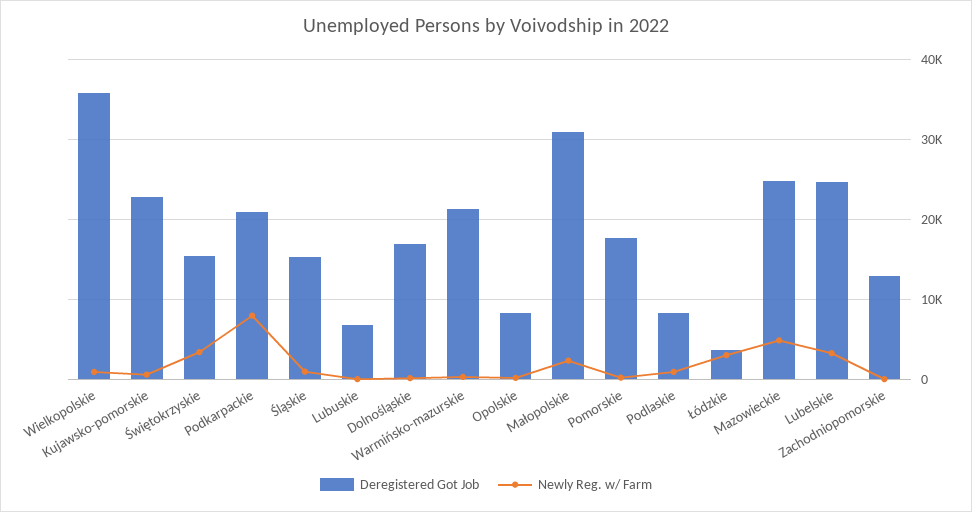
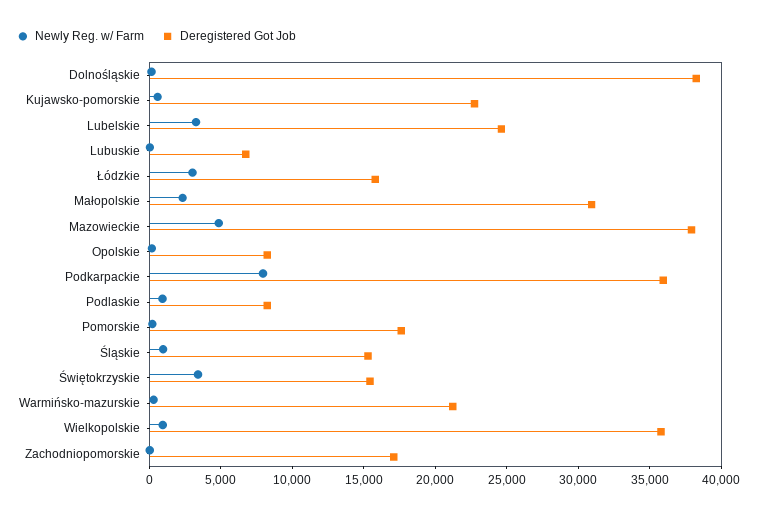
  {
    "Deregistered Got Job": {
      "Wielkopolskie": 36000,
      "Kujawsko-pomorskie": 23000,
      "Świętokrzyskie": 15000,
-     "Podkarpackie": 21000,
+     "Podkarpackie": 36000,
      "Śląskie": 15000,
      "Lubuskie": 7000,
-     "Dolnośląskie": 17000,
+     "Dolnośląskie": 38000,
      "Warmińsko-mazurskie": 21000,
      "Opolskie": 8000,
      "Małopolskie": 31000,
      "Pomorskie": 18000,
      "Podlaskie": 8000,
-     "Łódzkie": 4000,
+     "Łódzkie": 16000,
-     "Mazowieckie": 25000,
+     "Mazowieckie": 38000,
      "Lubelskie": 25000,
-     "Zachodniopomorskie": 13000
+     "Zachodniopomorskie": 17000
    },
    "Newly Reg. w/ Farm": {
      "Wielkopolskie": 1000,
      "Kujawsko-pomorskie": 1000,
      "Świętokrzyskie": 3000,
      "Podkarpackie": 8000,
      "Śląskie": 1000,
      "Lubuskie": 0,
      "Dolnośląskie": 0,
      "Warmińsko-mazurskie": 0,
      "Opolskie": 0,
      "Małopolskie": 2000,
      "Pomorskie": 0,
      "Podlaskie": 1000,
      "Łódzkie": 3000,
      "Mazowieckie": 5000,
      "Lubelskie": 3000,
      "Zachodniopomorskie": 0
    }
  }

